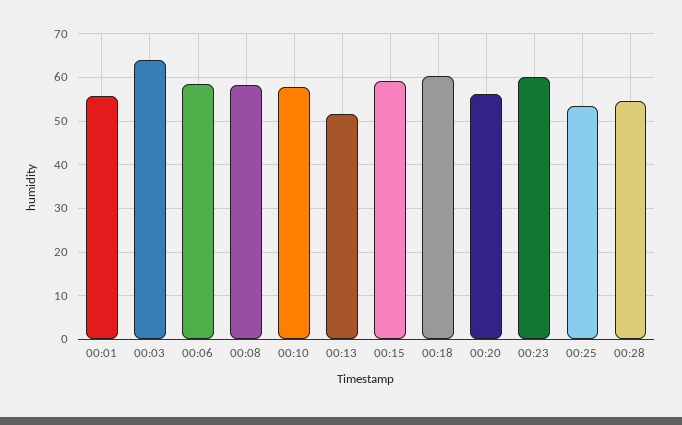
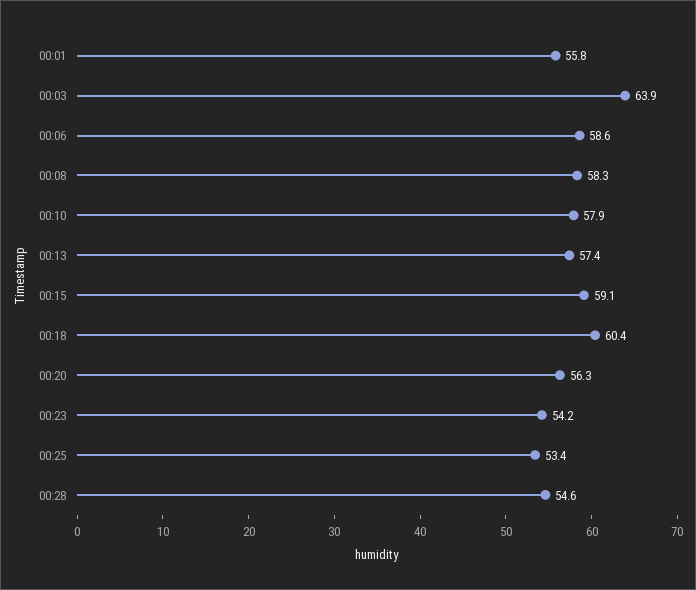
  {
    "00:01": 55.8,
    "00:03": 63.9,
    "00:06": 58.6,
    "00:08": 58.3,
    "00:10": 57.9,
-   "00:13": 52,
+   "00:13": 57.4,
    "00:15": 59.1,
    "00:18": 60.4,
    "00:20": 56.3,
-   "00:23": 60,
+   "00:23": 54.2,
    "00:25": 53.4,
    "00:28": 54.6
  }

